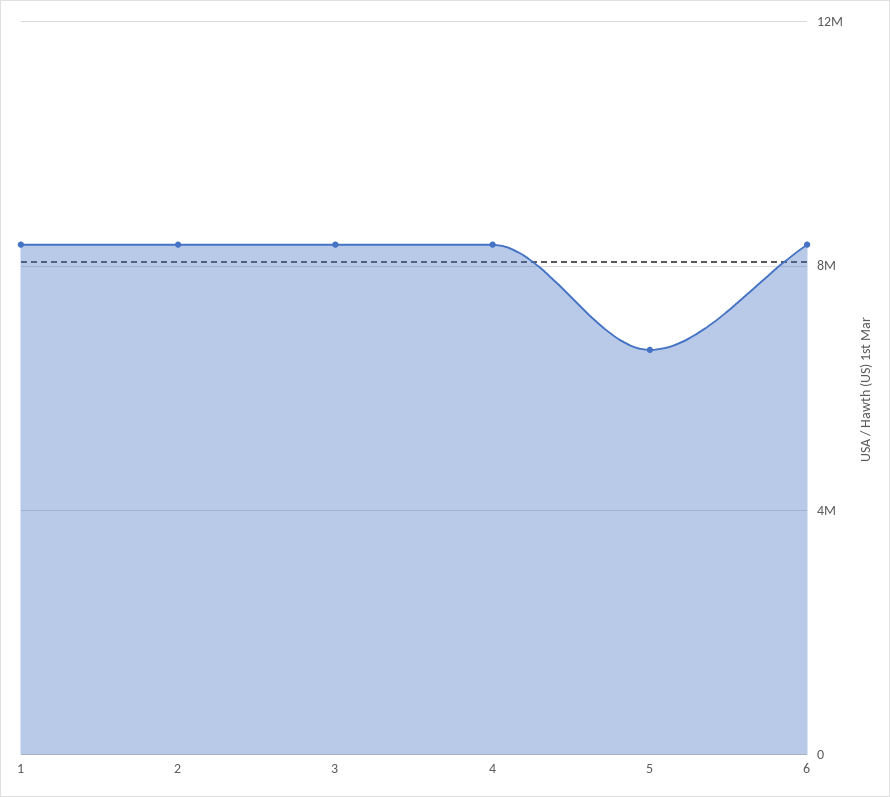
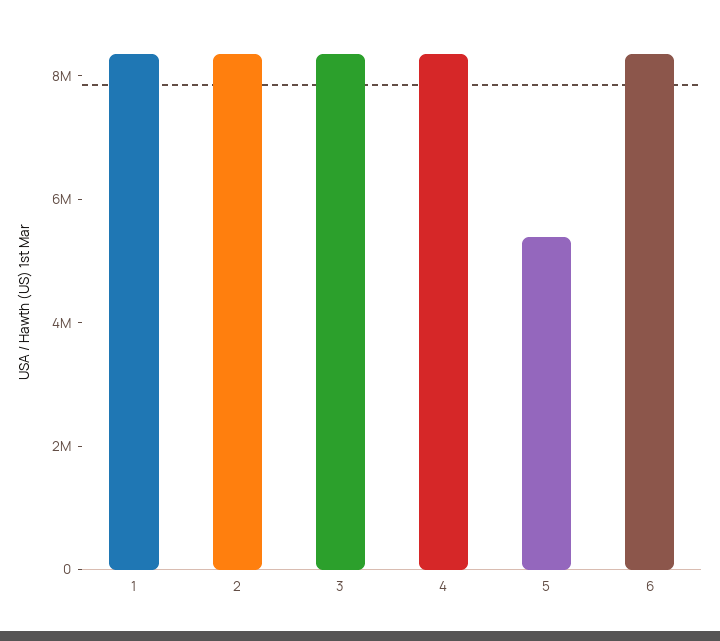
  {
    "1": 8500000,
    "2": 8500000,
    "3": 8500000,
    "4": 8500000,
-   "5": 6500000,
+   "5": 5500000,
    "6": 8500000
  }

